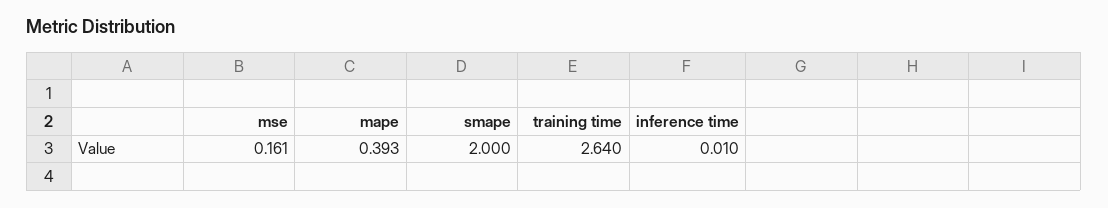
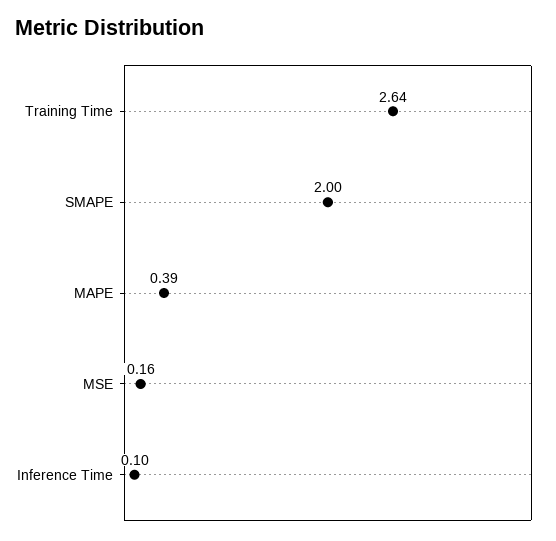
  {
    "mse": 0.161,
    "mape": 0.393,
    "smape": 2,
    "training time": 2.64,
-   "inference time": 0.01
+   "inference time": 0.1
  }

